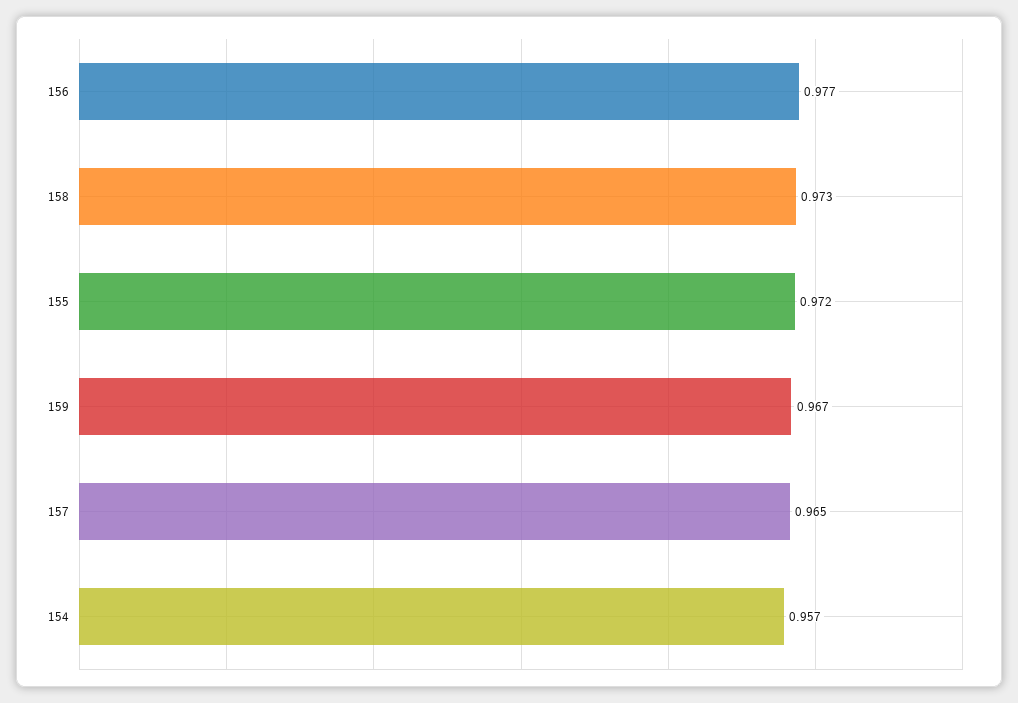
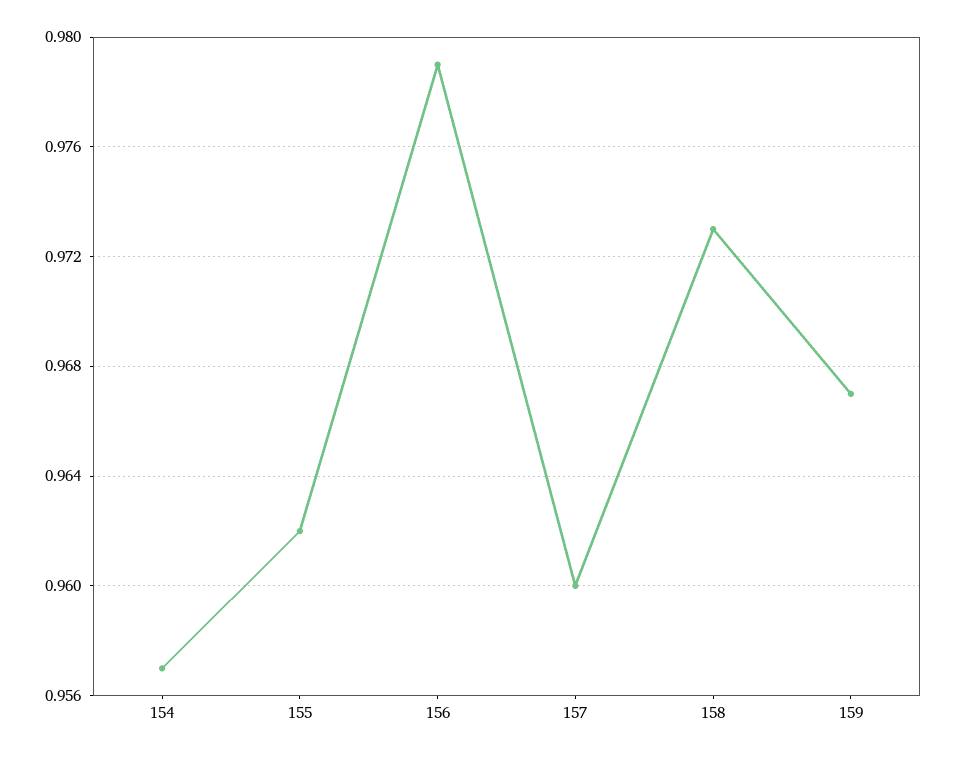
  {
-   "156": 0.977,
+   "156": 0.979,
    "158": 0.973,
-   "155": 0.972,
+   "155": 0.962,
    "159": 0.967,
-   "157": 0.965,
+   "157": 0.96,
    "154": 0.957
  }

